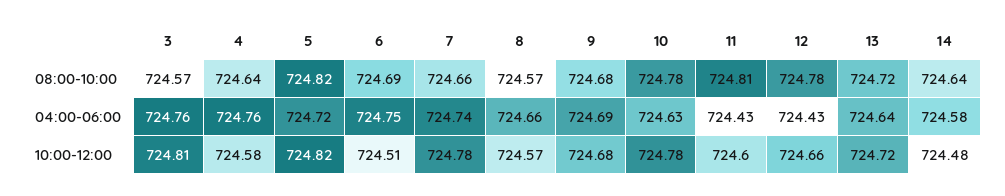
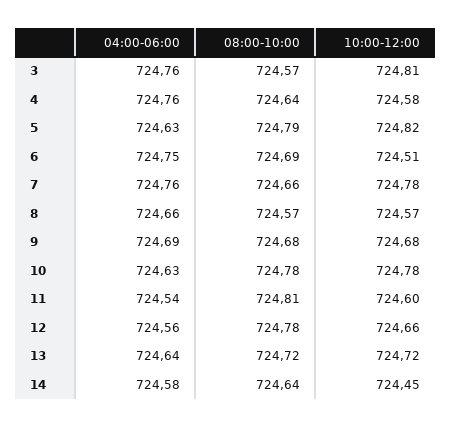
  {
    "3": {
      "08:00-10:00": 724.57,
      "04:00-06:00": 724.76,
      "10:00-12:00": 724.81
    },
    "4": {
      "08:00-10:00": 724.64,
      "04:00-06:00": 724.76,
      "10:00-12:00": 724.58
    },
    "5": {
-     "08:00-10:00": 724.82,
+     "08:00-10:00": 724.79,
-     "04:00-06:00": 724.72,
+     "04:00-06:00": 724.63,
      "10:00-12:00": 724.82
    },
    "6": {
      "08:00-10:00": 724.69,
      "04:00-06:00": 724.75,
      "10:00-12:00": 724.51
    },
    "7": {
      "08:00-10:00": 724.66,
-     "04:00-06:00": 724.74,
+     "04:00-06:00": 724.76,
      "10:00-12:00": 724.78
    },
    "8": {
      "08:00-10:00": 724.57,
      "04:00-06:00": 724.66,
      "10:00-12:00": 724.57
    },
    "9": {
      "08:00-10:00": 724.68,
      "04:00-06:00": 724.69,
      "10:00-12:00": 724.68
    },
    "10": {
      "08:00-10:00": 724.78,
      "04:00-06:00": 724.63,
      "10:00-12:00": 724.78
    },
    "11": {
      "08:00-10:00": 724.81,
-     "04:00-06:00": 724.43,
+     "04:00-06:00": 724.54,
      "10:00-12:00": 724.6
    },
    "12": {
      "08:00-10:00": 724.78,
-     "04:00-06:00": 724.43,
+     "04:00-06:00": 724.56,
      "10:00-12:00": 724.66
    },
    "13": {
      "08:00-10:00": 724.72,
      "04:00-06:00": 724.64,
      "10:00-12:00": 724.72
    },
    "14": {
      "08:00-10:00": 724.64,
      "04:00-06:00": 724.58,
-     "10:00-12:00": 724.48
+     "10:00-12:00": 724.45
    }
  }

